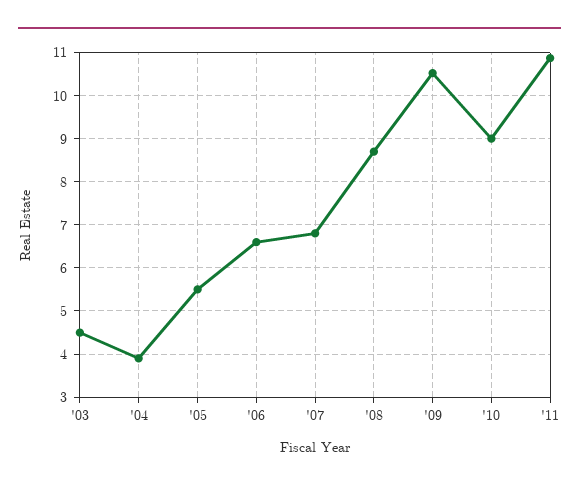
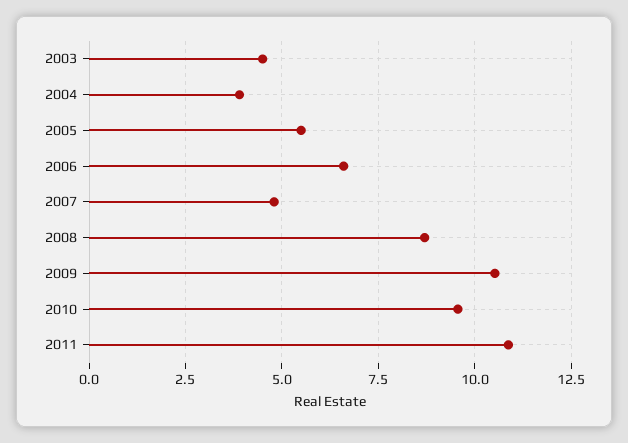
  {
    "'03": 4.6,
    "'04": 4,
    "'05": 5.6,
    "'06": 6.6,
-   "'07": 6.8,
+   "'07": 4.75,
    "'08": 8.8,
    "'09": 10.6,
-   "'10": 9,
+   "'10": 9.5,
    "'11": 10.8
  }

